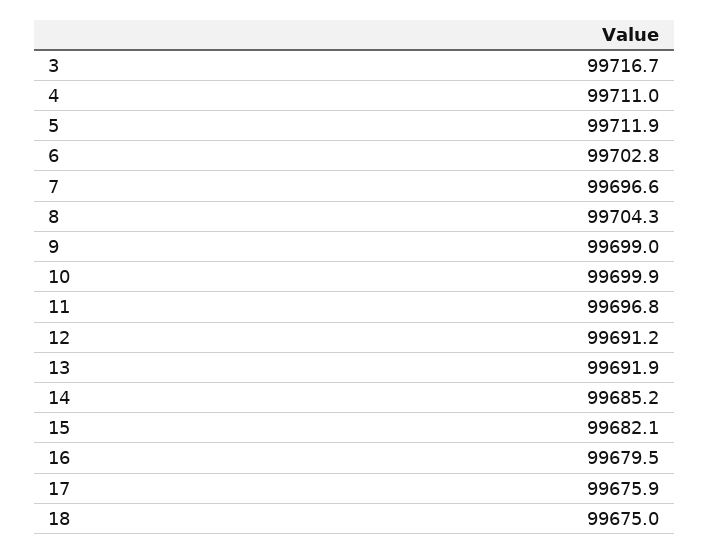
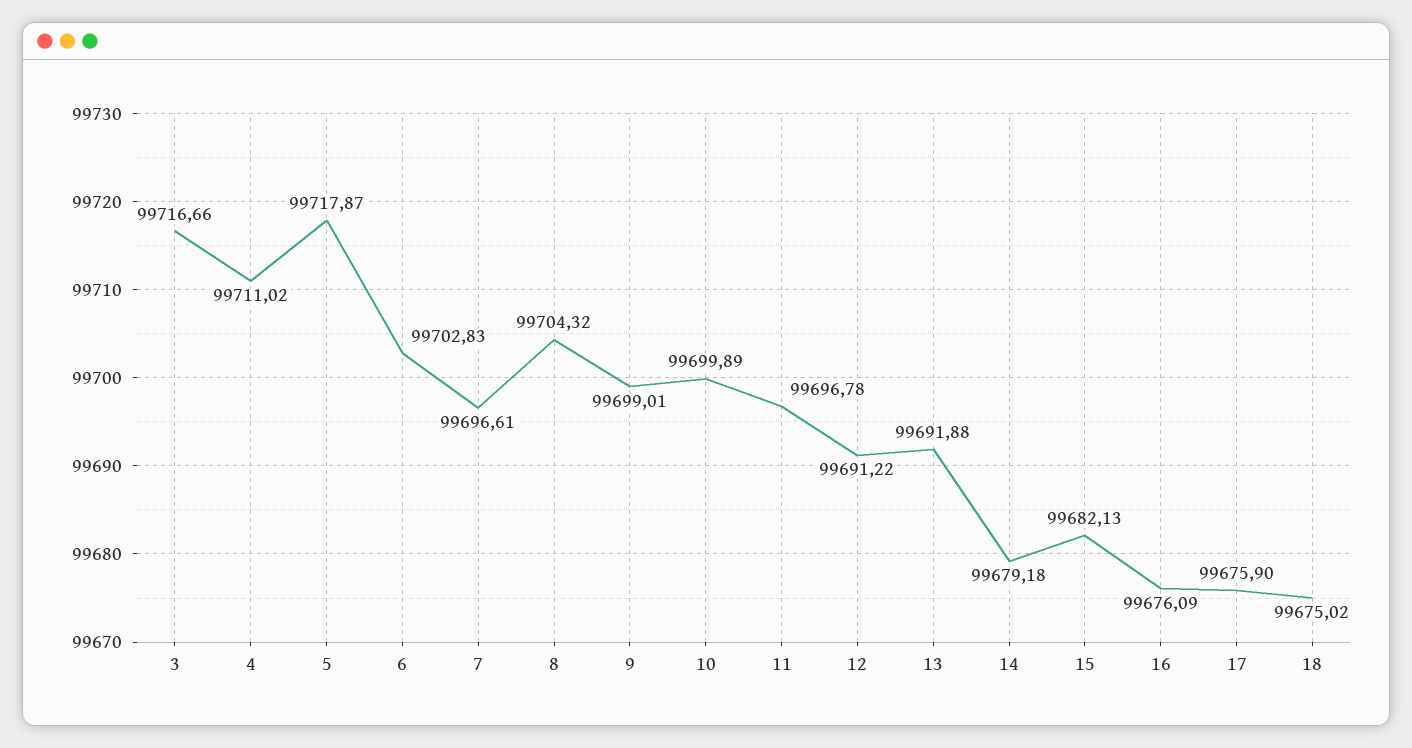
  {
    "3": 99716.66,
    "4": 99711.02,
-   "5": 99711.9,
+   "5": 99717.87,
    "6": 99702.83,
    "7": 99696.61,
    "8": 99704.32,
    "9": 99699.01,
    "10": 99699.89,
    "11": 99696.78,
    "12": 99691.22,
    "13": 99691.88,
-   "14": 99685.2,
+   "14": 99679.18,
    "15": 99682.13,
-   "16": 99679.5,
+   "16": 99676.09,
    "17": 99675.9,
    "18": 99675.02
  }

